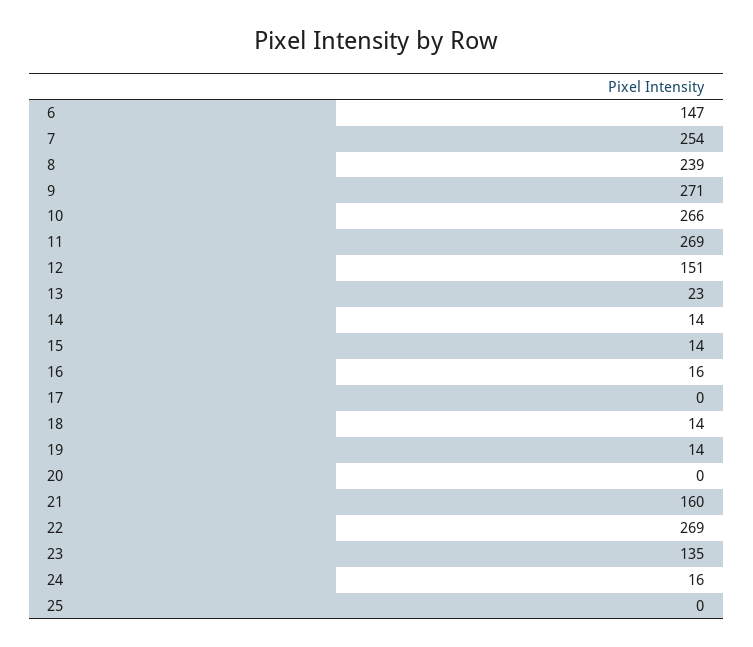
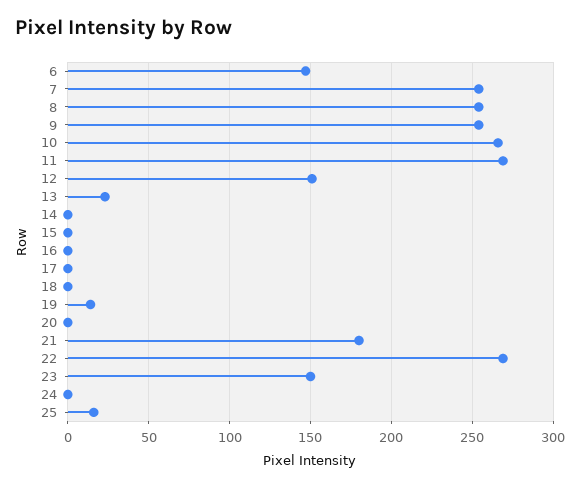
  {
    "6": 147,
    "7": 254,
-   "8": 239,
+   "8": 255,
-   "9": 271,
+   "9": 255,
    "10": 266,
    "11": 269,
    "12": 151,
    "13": 23,
-   "14": 14,
+   "14": 0,
-   "15": 14,
+   "15": 0,
-   "16": 16,
+   "16": 0,
    "17": 0,
-   "18": 14,
+   "18": 0,
    "19": 14,
    "20": 0,
-   "21": 160,
+   "21": 180,
    "22": 269,
-   "23": 135,
+   "23": 150,
-   "24": 16,
+   "24": 0,
-   "25": 0
+   "25": 15
  }

